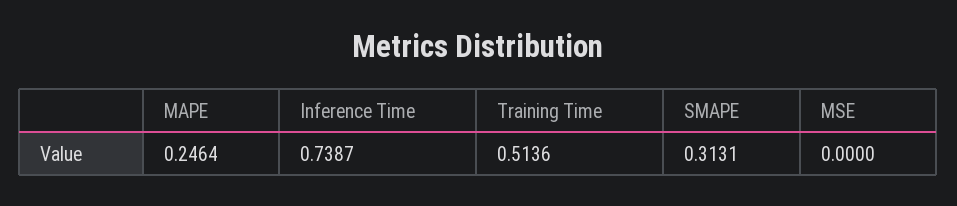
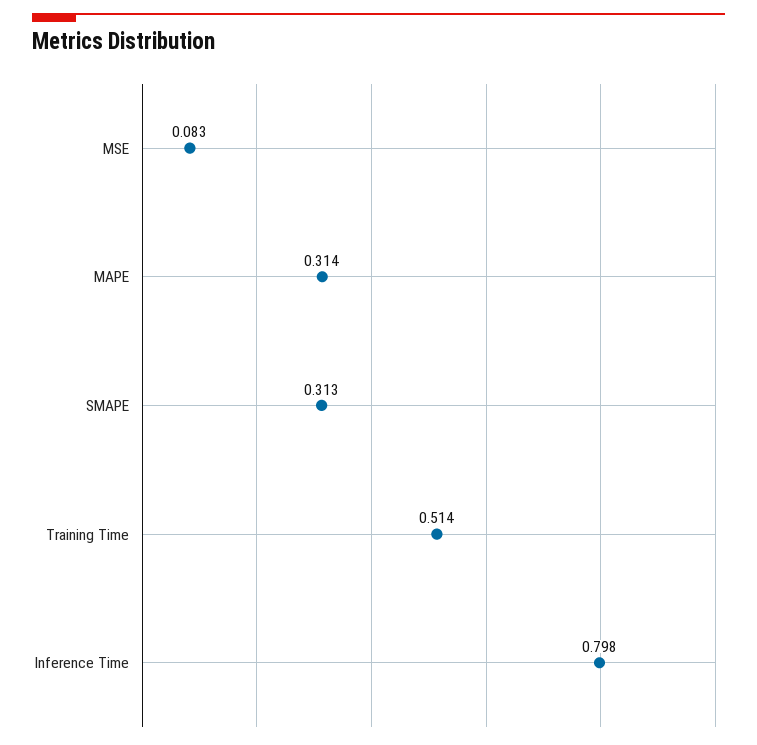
  {
-   "MAPE": 0.2464,
+   "MAPE": 0.314,
-   "Inference Time": 0.7387,
+   "Inference Time": 0.798,
    "Training Time": 0.5136,
    "SMAPE": 0.3131,
-   "MSE": 0
+   "MSE": 0.083
  }

